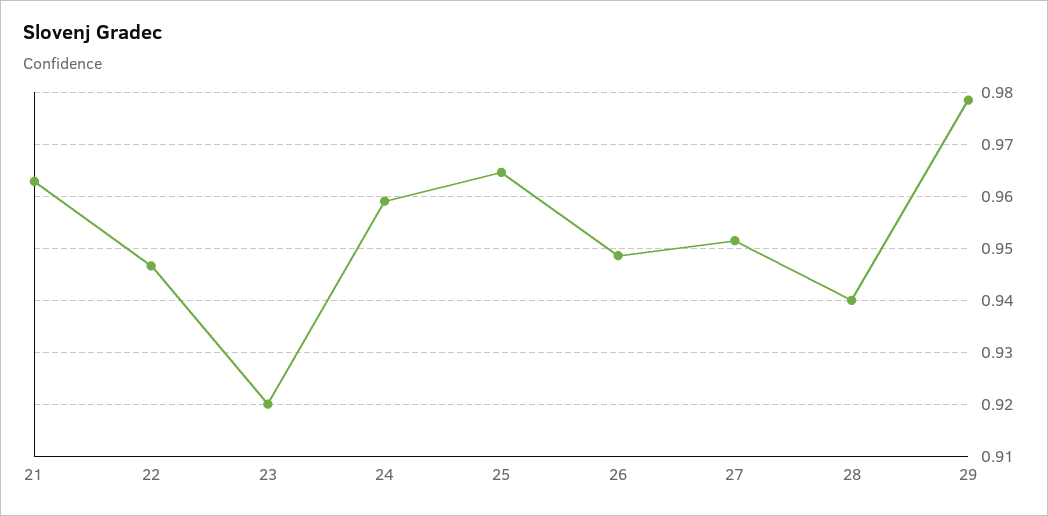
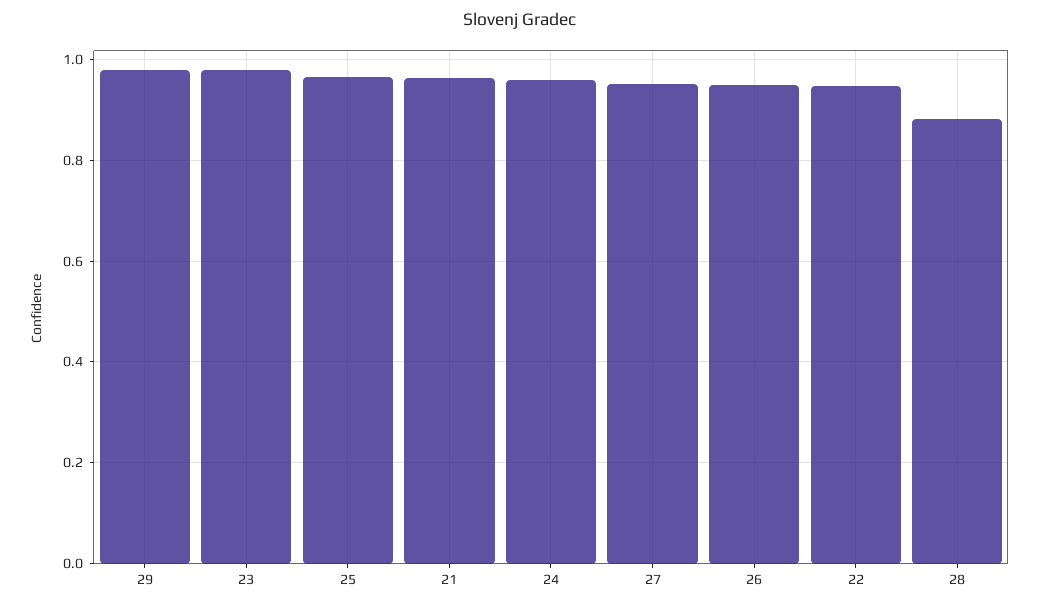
  {
    "21": 0.962,
    "22": 0.946,
-   "23": 0.92,
+   "23": 0.98,
    "24": 0.96,
    "25": 0.964,
    "26": 0.948,
    "27": 0.952,
-   "28": 0.94,
+   "28": 0.88,
    "29": 0.978
  }

